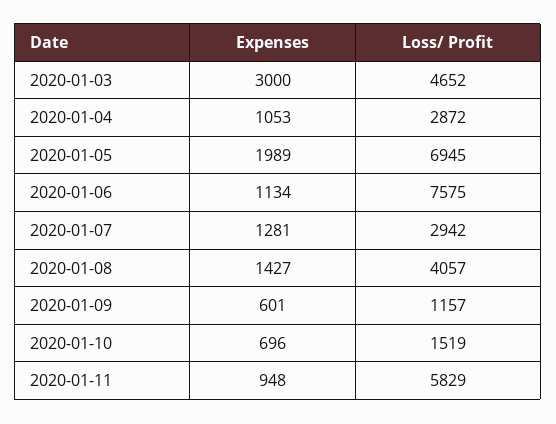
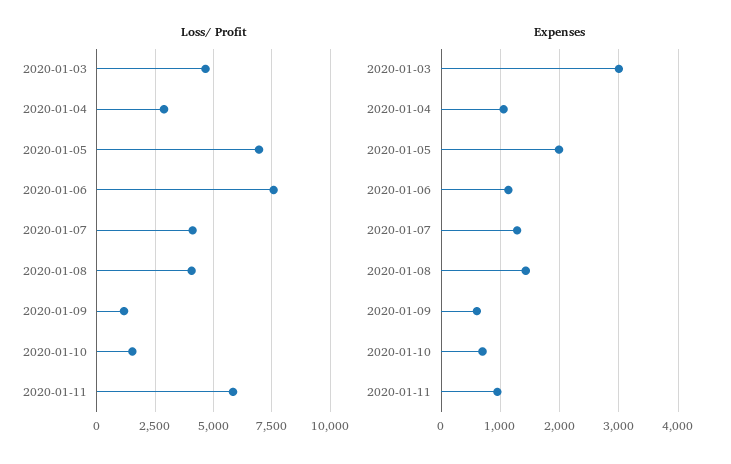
  {
    "Expenses": {
      "2020-01-03": 3000,
      "2020-01-04": 1053,
      "2020-01-05": 1989,
      "2020-01-06": 1134,
      "2020-01-07": 1281,
      "2020-01-08": 1427,
      "2020-01-09": 601,
      "2020-01-10": 696,
      "2020-01-11": 948
    },
    "Loss/ Profit": {
      "2020-01-03": 4652,
      "2020-01-04": 2872,
      "2020-01-05": 6945,
      "2020-01-06": 7575,
-     "2020-01-07": 2942,
+     "2020-01-07": 4000,
      "2020-01-08": 4057,
      "2020-01-09": 1157,
      "2020-01-10": 1519,
      "2020-01-11": 5829
    }
  }

